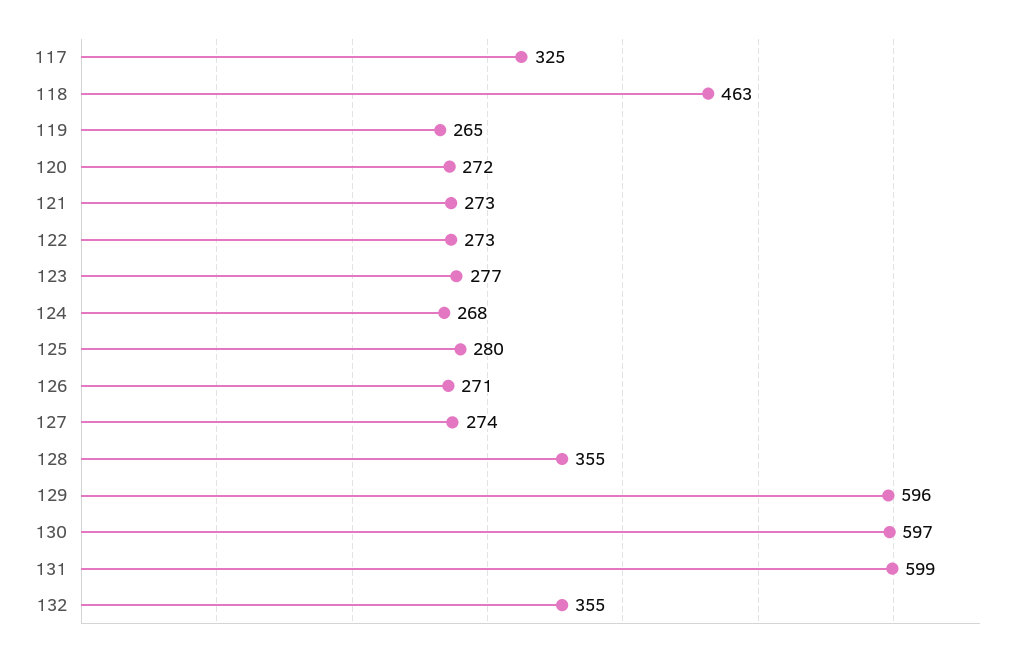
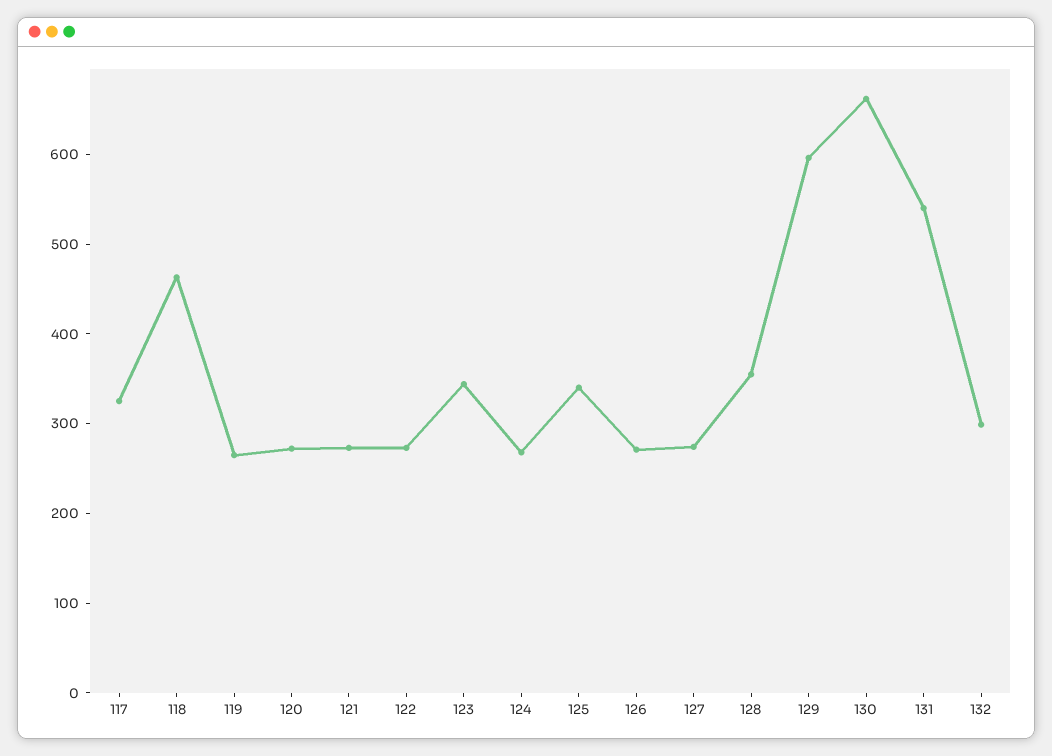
  {
    "117": 325,
    "118": 463,
    "119": 265,
    "120": 272,
    "121": 273,
    "122": 273,
-   "123": 277,
+   "123": 340,
    "124": 268,
-   "125": 280,
+   "125": 340,
    "126": 271,
    "127": 274,
    "128": 355,
    "129": 596,
-   "130": 597,
+   "130": 660,
-   "131": 599,
+   "131": 540,
-   "132": 355
+   "132": 300
  }

